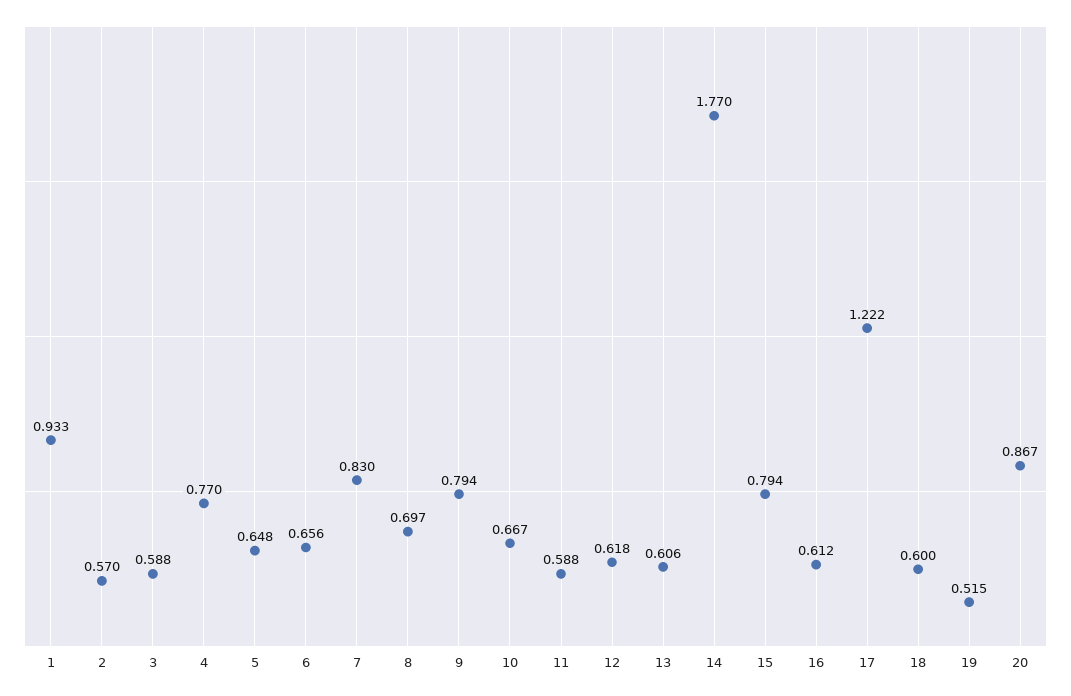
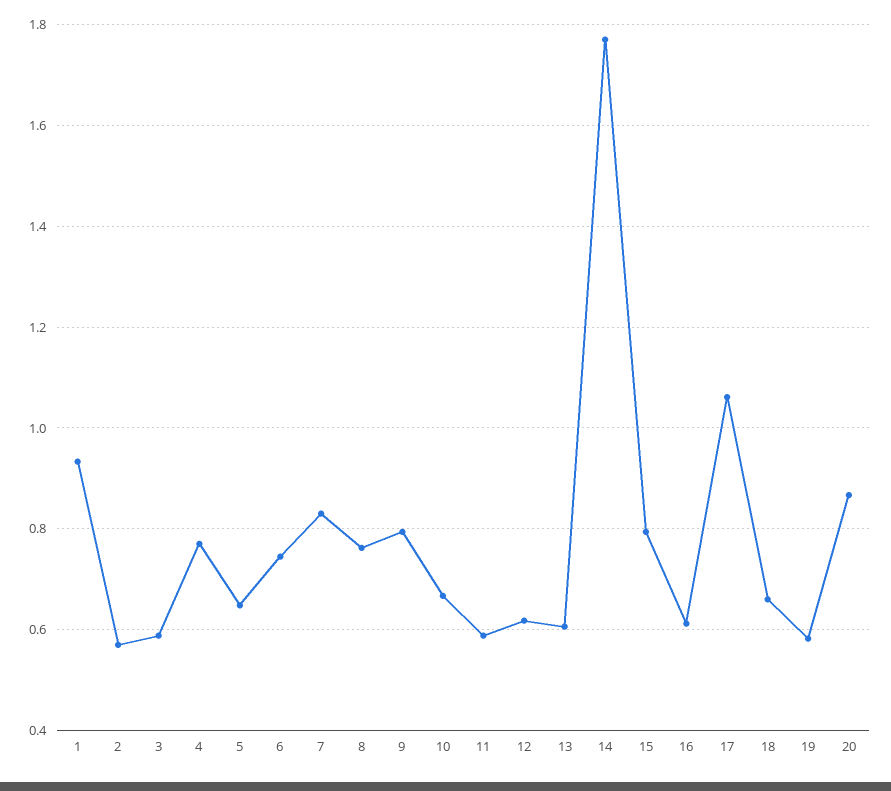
  {
    "1": 0.933,
    "2": 0.57,
    "3": 0.588,
    "4": 0.77,
    "5": 0.648,
-   "6": 0.656,
+   "6": 0.74,
    "7": 0.83,
-   "8": 0.697,
+   "8": 0.76,
    "9": 0.794,
    "10": 0.667,
    "11": 0.588,
    "12": 0.618,
    "13": 0.606,
    "14": 1.77,
    "15": 0.794,
    "16": 0.612,
-   "17": 1.222,
+   "17": 1.06,
-   "18": 0.6,
+   "18": 0.66,
-   "19": 0.515,
+   "19": 0.58,
    "20": 0.867
  }

